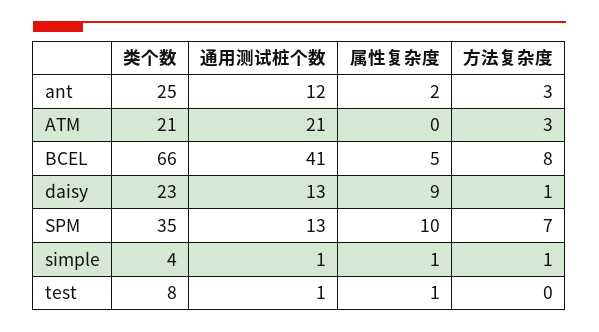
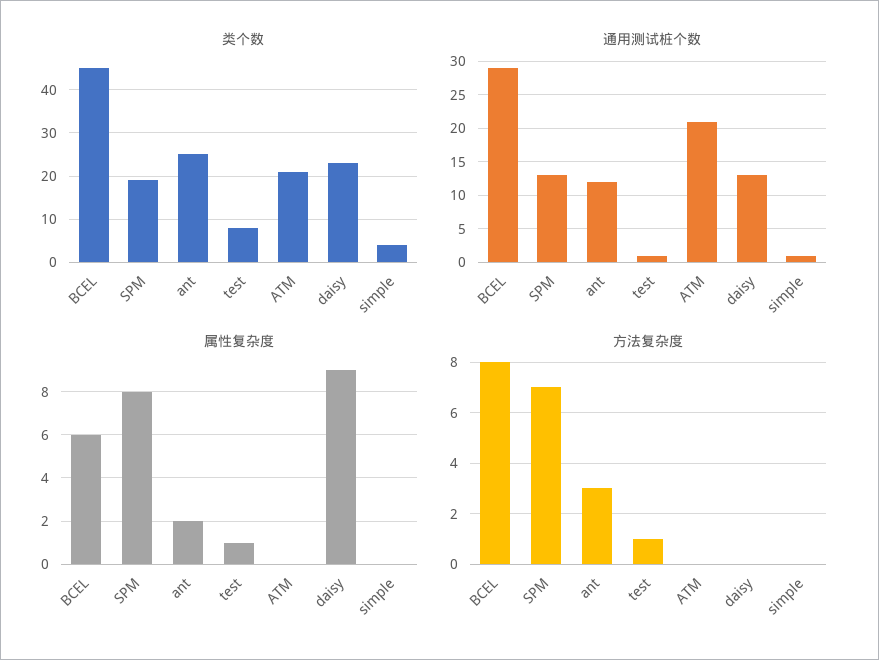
  {
    "类个数": {
      "ant": 25,
      "ATM": 21,
-     "BCEL": 66,
+     "BCEL": 45,
      "daisy": 23,
-     "SPM": 35,
+     "SPM": 20,
      "simple": 4,
      "test": 8
    },
    "通用测试桩个数": {
      "ant": 12,
      "ATM": 21,
-     "BCEL": 41,
+     "BCEL": 29,
      "daisy": 13,
      "SPM": 13,
      "simple": 1,
      "test": 1
    },
    "属性复杂度": {
      "ant": 2,
      "ATM": 0,
-     "BCEL": 5,
+     "BCEL": 6,
      "daisy": 9,
-     "SPM": 10,
+     "SPM": 8,
-     "simple": 1,
+     "simple": 0,
      "test": 1
    },
    "方法复杂度": {
      "ant": 3,
-     "ATM": 3,
+     "ATM": 0,
      "BCEL": 8,
-     "daisy": 1,
+     "daisy": 0,
      "SPM": 7,
-     "simple": 1,
+     "simple": 0,
-     "test": 0
+     "test": 1
    }
  }

